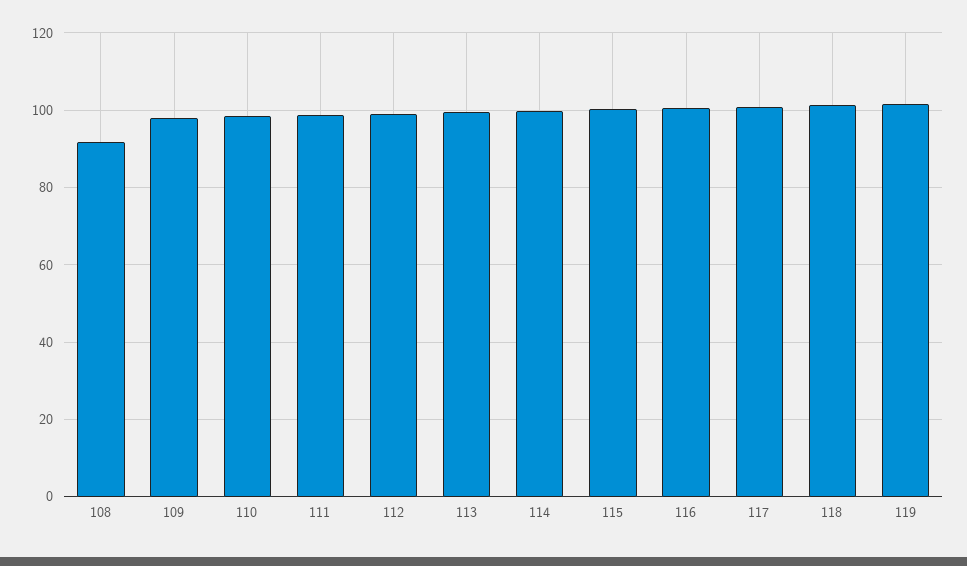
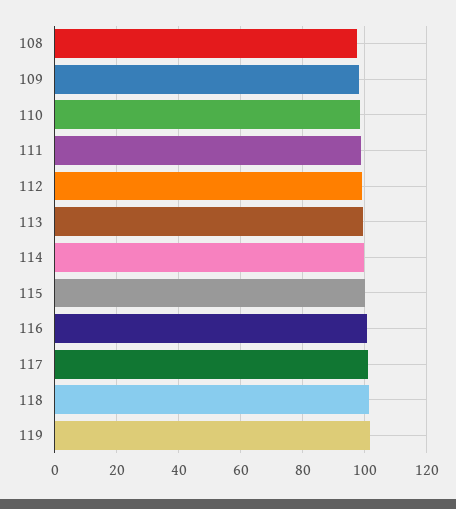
  {
-   "108": 92,
+   "108": 98,
    "109": 98,
    "110": 98,
    "111": 98,
    "112": 100,
    "113": 100,
    "114": 100,
    "115": 100,
    "116": 100,
    "117": 100,
    "118": 102,
    "119": 102
  }

